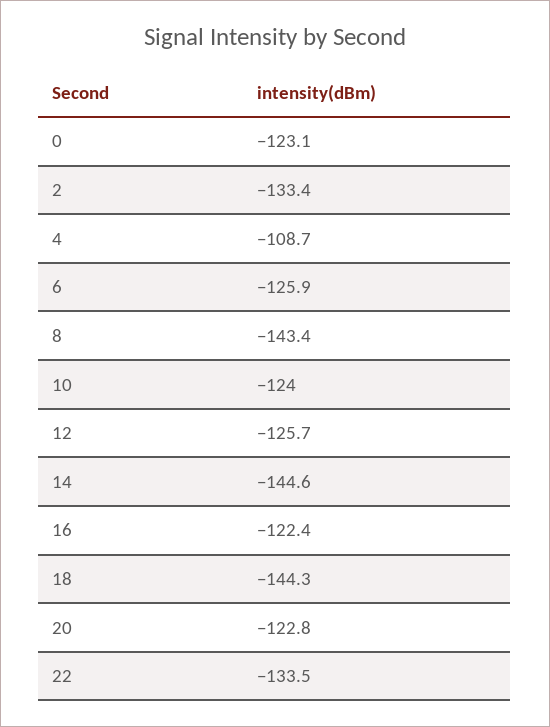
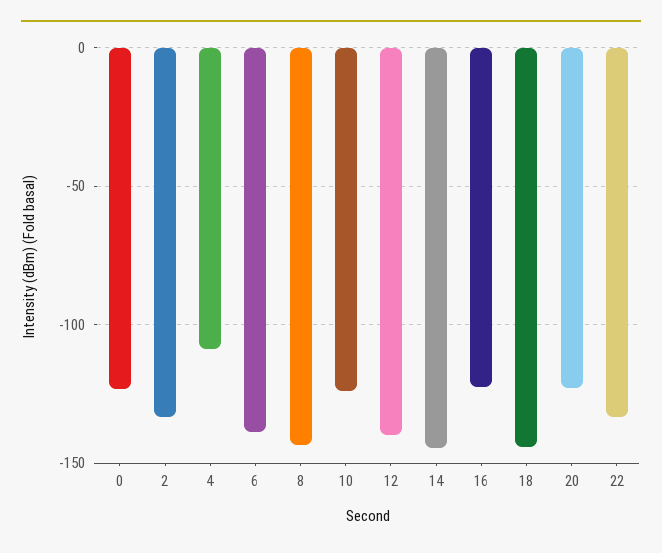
  {
    "0": -123.1,
    "2": -133.4,
    "4": -108.7,
-   "6": -125.9,
+   "6": -140,
    "8": -143.4,
    "10": -124,
-   "12": -125.7,
+   "12": -140,
    "14": -144.6,
    "16": -122.4,
    "18": -144.3,
    "20": -122.8,
    "22": -133.5
  }

